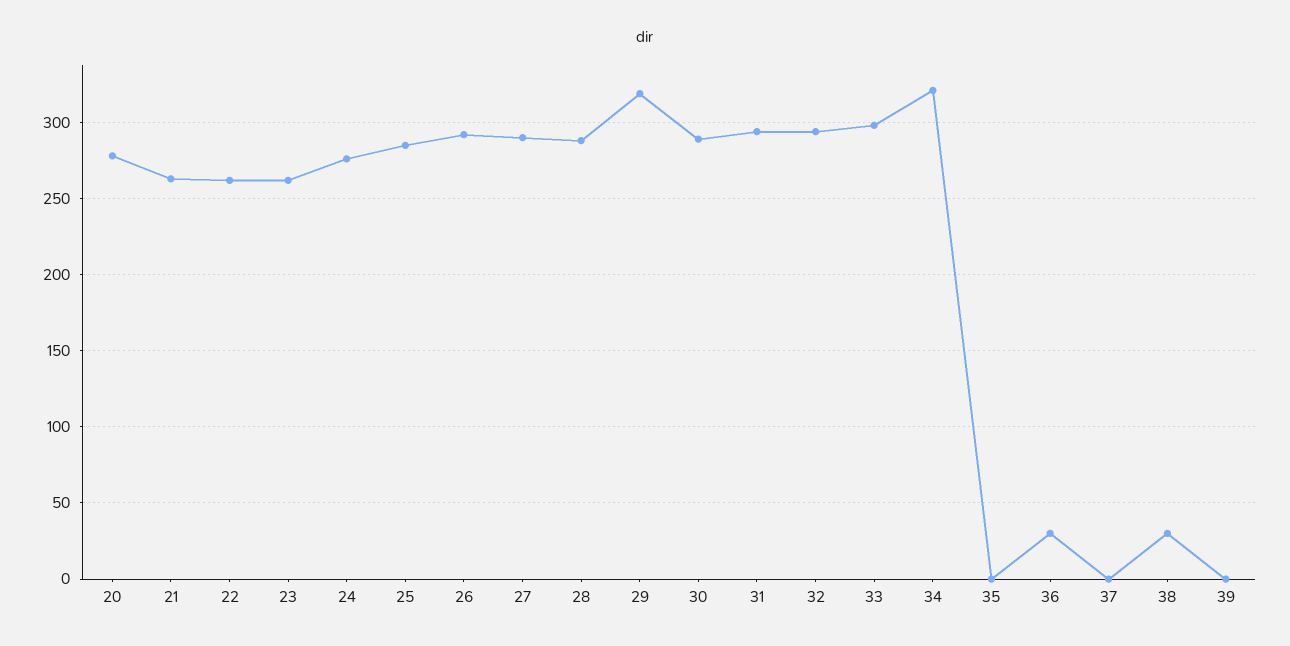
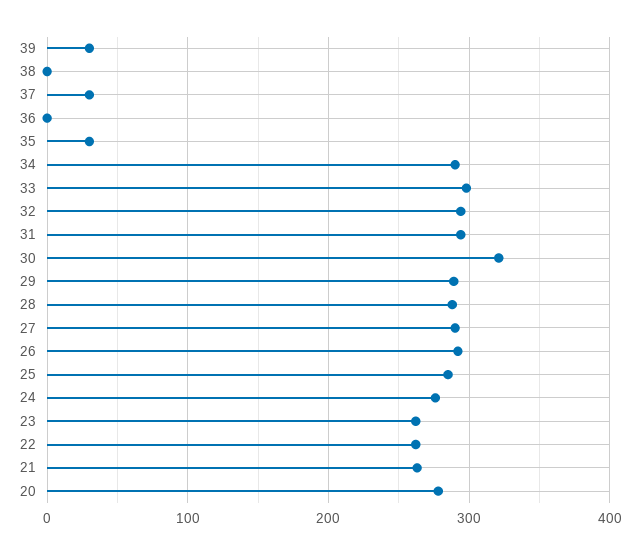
  {
    "20": 280,
    "21": 265,
    "22": 260,
    "23": 260,
    "24": 275,
    "25": 285,
    "26": 290,
    "27": 290,
    "28": 290,
-   "29": 320,
+   "29": 290,
-   "30": 290,
+   "30": 320,
    "31": 295,
    "32": 295,
    "33": 300,
-   "34": 320,
+   "34": 290,
-   "35": 0,
+   "35": 30,
-   "36": 30,
+   "36": 0,
-   "37": 0,
+   "37": 30,
-   "38": 30,
+   "38": 0,
-   "39": 0
+   "39": 30
  }

